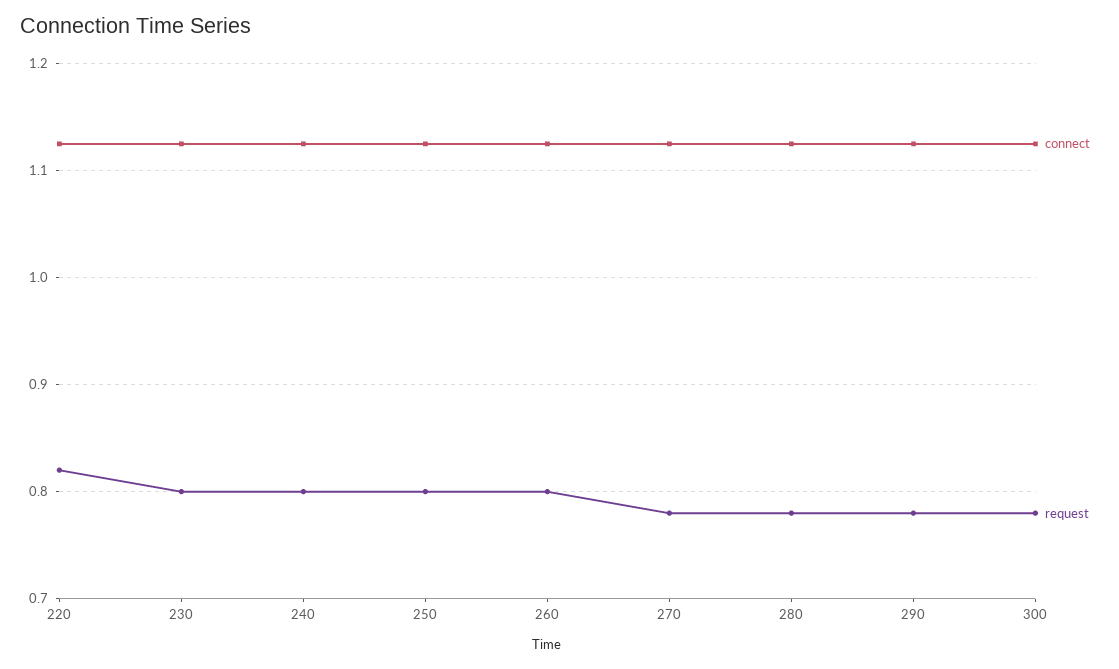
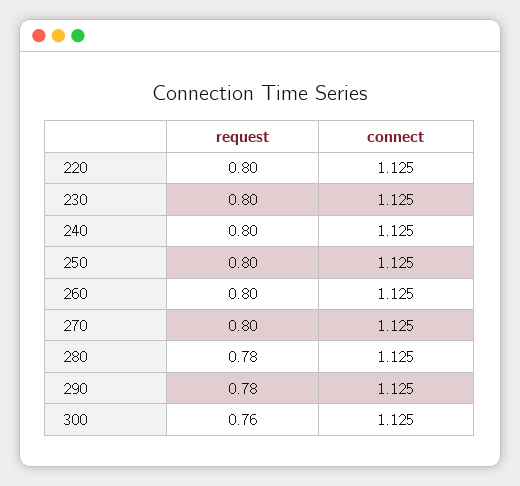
  {
    "connect": {
      "220": 1.125,
      "230": 1.125,
      "240": 1.125,
      "250": 1.125,
      "260": 1.125,
      "270": 1.125,
      "280": 1.125,
      "290": 1.125,
      "300": 1.125
    },
    "request": {
-     "220": 0.82,
+     "220": 0.8,
      "230": 0.8,
      "240": 0.8,
      "250": 0.8,
      "260": 0.8,
-     "270": 0.78,
+     "270": 0.8,
      "280": 0.78,
      "290": 0.78,
-     "300": 0.78
+     "300": 0.76
    }
  }

